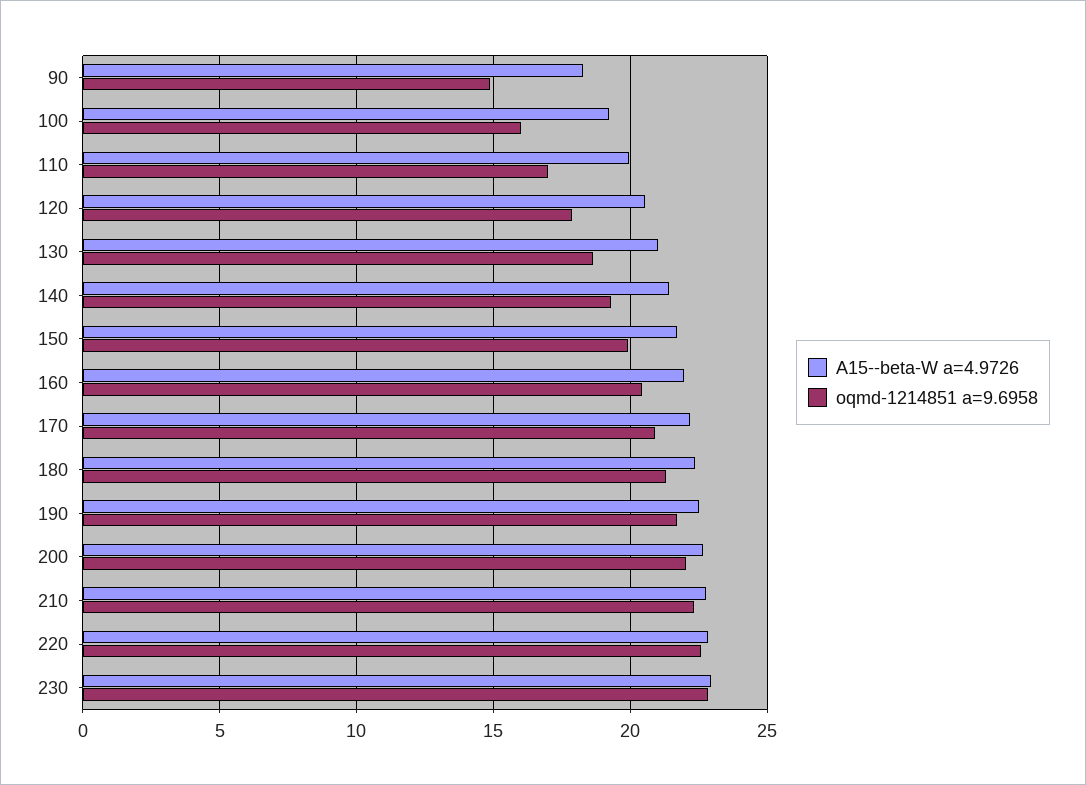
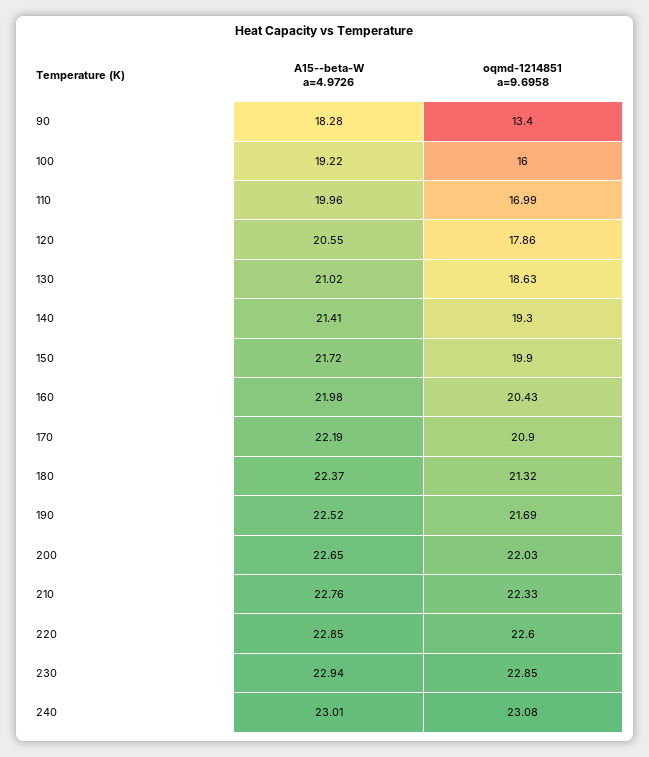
  {
    "A15--beta-W a=4.9726": {
      "90": 18.28,
      "100": 19.22,
      "110": 19.96,
      "120": 20.55,
      "130": 21.02,
      "140": 21.41,
      "150": 21.72,
      "160": 21.98,
      "170": 22.19,
      "180": 22.37,
      "190": 22.52,
      "200": 22.65,
      "210": 22.76,
      "220": 22.85,
-     "230": 22.94
+     "230": 22.94,
+     "240": 23.01
    },
    "oqmd-1214851 a=9.6958": {
-     "90": 15,
+     "90": 13.4,
      "100": 16,
      "110": 16.99,
      "120": 17.86,
      "130": 18.63,
      "140": 19.3,
      "150": 19.9,
      "160": 20.43,
      "170": 20.9,
      "180": 21.32,
      "190": 21.69,
      "200": 22.03,
      "210": 22.33,
      "220": 22.6,
-     "230": 22.85
+     "230": 22.85,
+     "240": 23.08
    }
  }

